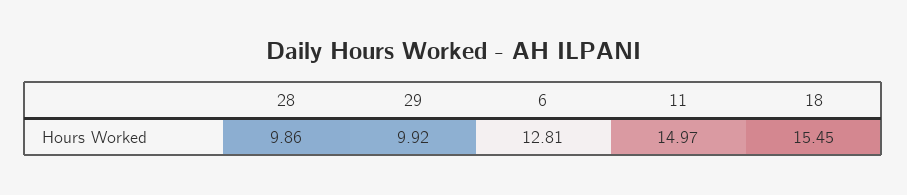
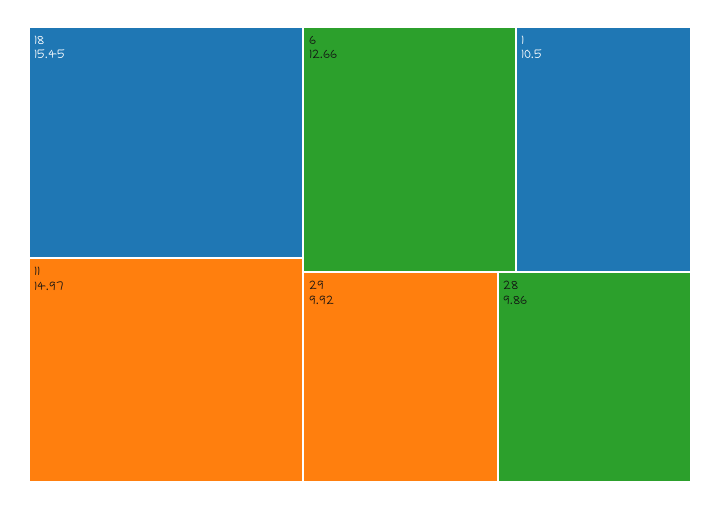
  {
    "28": 9.86,
    "29": 9.92,
-   "6": 12.81,
+   "6": 12.66,
    "11": 14.97,
-   "18": 15.45
+   "18": 15.45,
+   "1": 10.5
  }

